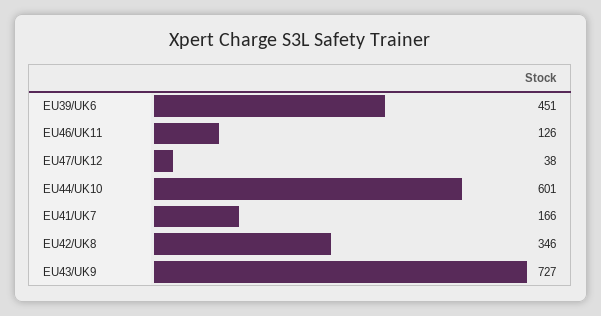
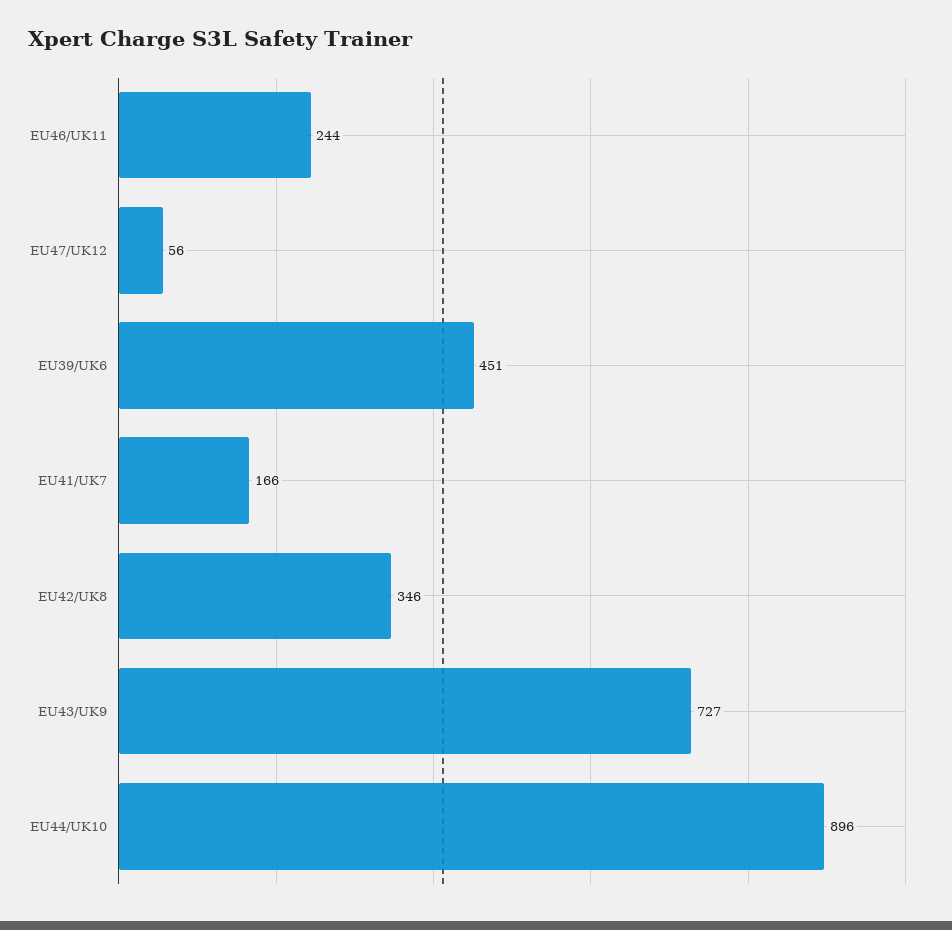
  {
    "EU39/UK6": 451,
-   "EU46/UK11": 126,
+   "EU46/UK11": 244,
-   "EU47/UK12": 38,
+   "EU47/UK12": 56,
-   "EU44/UK10": 601,
+   "EU44/UK10": 896,
    "EU41/UK7": 166,
    "EU42/UK8": 346,
    "EU43/UK9": 727
  }

